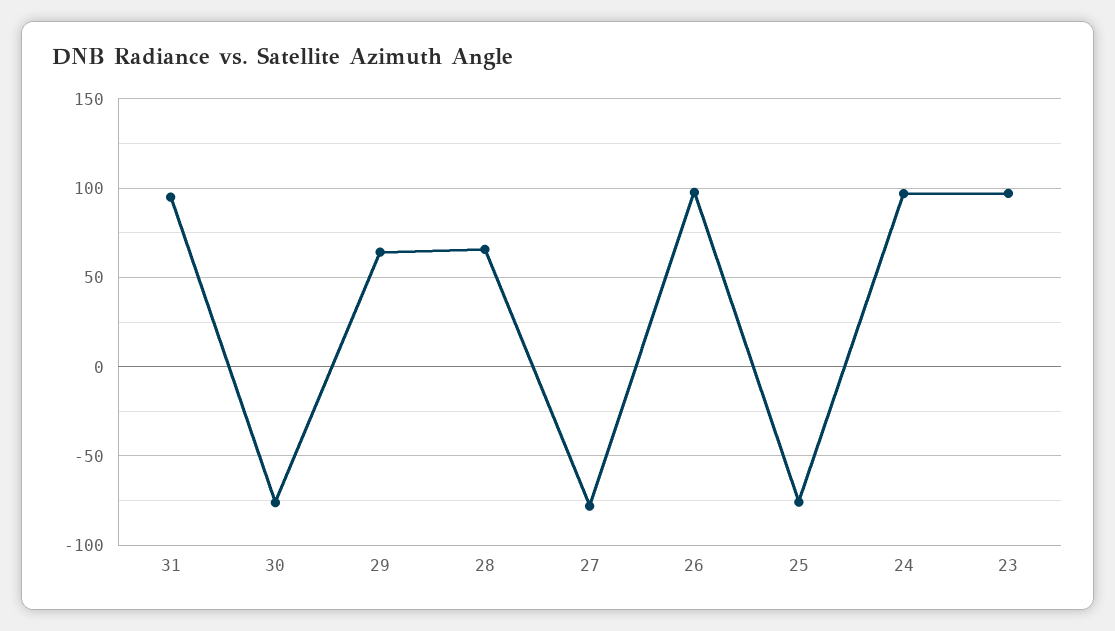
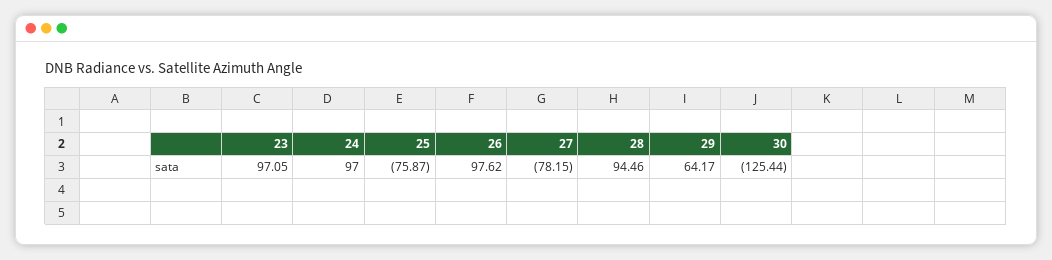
  {
-   "31": 95,
-   "30": -75,
+   "30": -125.44,
    "29": 64.17,
-   "28": 65,
+   "28": 94.46,
    "27": -78.15,
    "26": 97.62,
    "25": -75.87,
    "24": 97,
    "23": 97.05
  }

